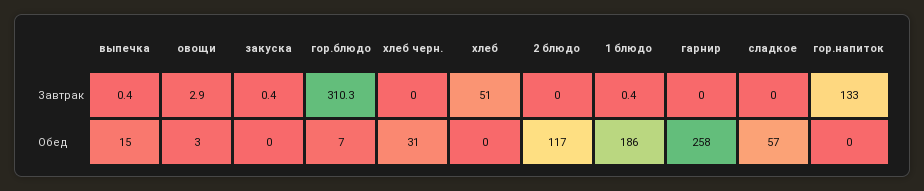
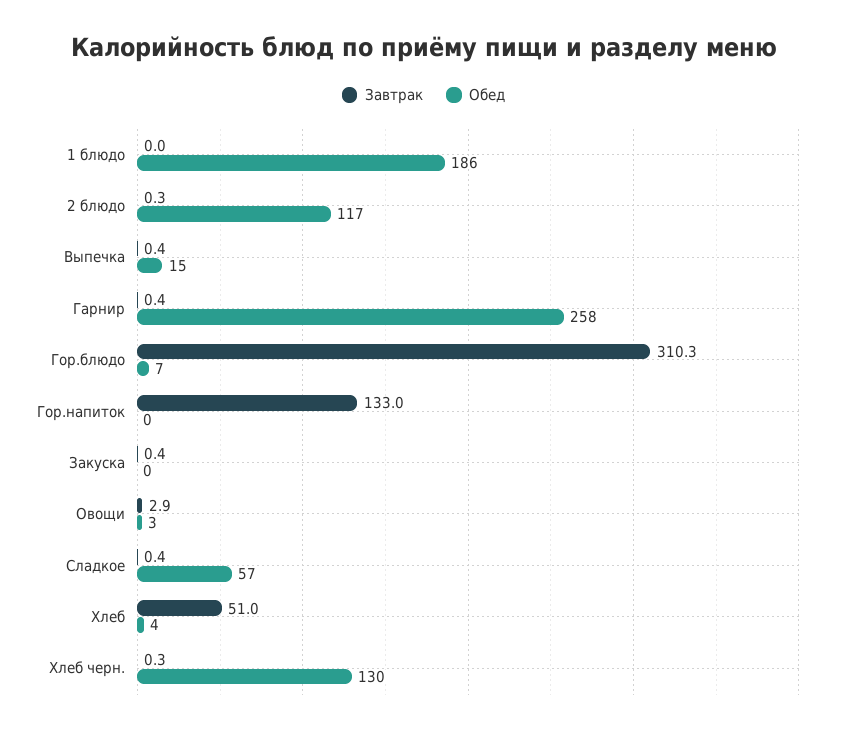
  {
    "Завтрак": {
      "выпечка": 0.4,
      "овощи": 2.9,
      "закуска": 0.4,
      "гор.блюдо": 310.3,
-     "хлеб черн.": 0,
+     "хлеб черн.": 0.3,
      "хлеб": 51,
-     "2 блюдо": 0,
+     "2 блюдо": 0.3,
-     "1 блюдо": 0.4,
+     "1 блюдо": 0,
-     "гарнир": 0,
+     "гарнир": 0.4,
-     "сладкое": 0,
+     "сладкое": 0.4,
      "гор.напиток": 133
    },
    "Обед": {
      "выпечка": 15,
      "овощи": 3,
      "закуска": 0,
      "гор.блюдо": 7,
-     "хлеб черн.": 31,
+     "хлеб черн.": 130,
-     "хлеб": 0,
+     "хлеб": 4,
      "2 блюдо": 117,
      "1 блюдо": 186,
      "гарнир": 258,
      "сладкое": 57,
      "гор.напиток": 0
    }
  }

